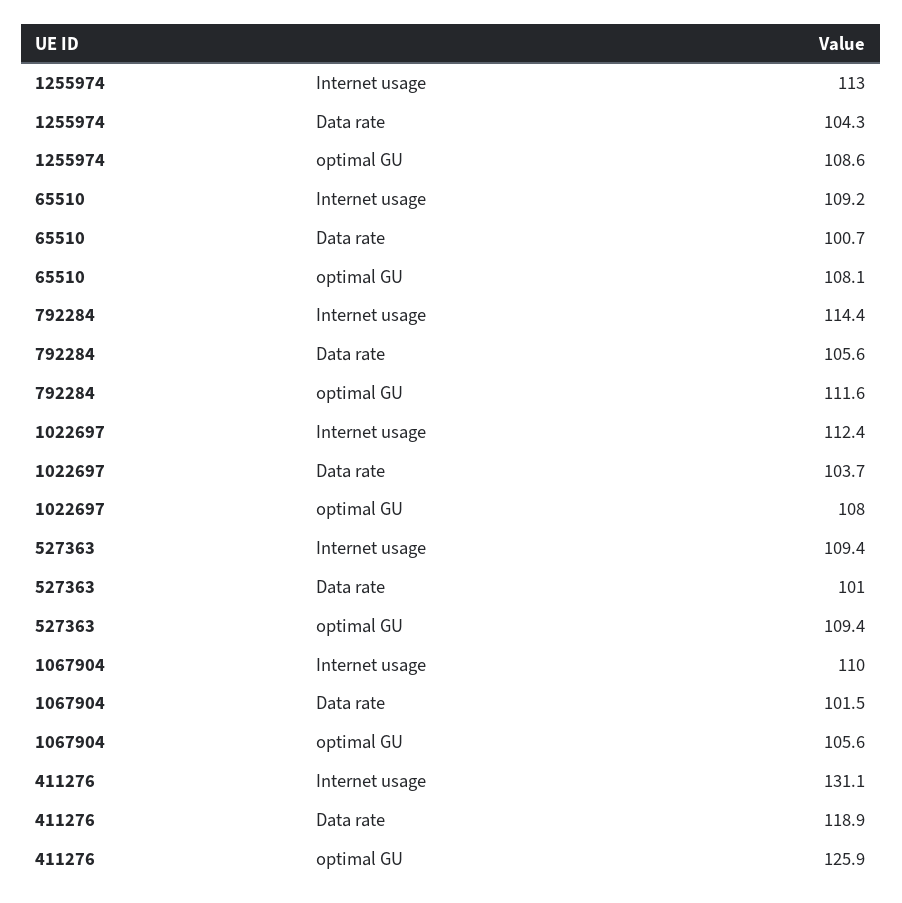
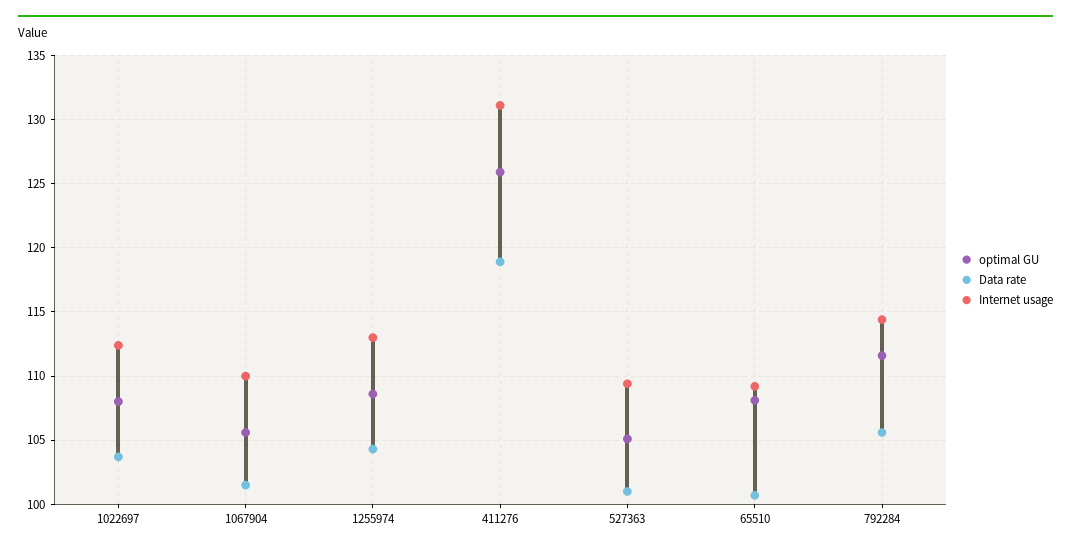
  {
    "Internet usage": {
      "1255974": 113,
      "65510": 109.2,
      "792284": 114.4,
      "1022697": 112.4,
      "527363": 109.4,
      "1067904": 110,
      "411276": 131.1
    },
    "Data rate": {
      "1255974": 104.3,
      "65510": 100.7,
      "792284": 105.6,
      "1022697": 103.7,
      "527363": 101,
      "1067904": 101.5,
      "411276": 118.9
    },
    "optimal GU": {
      "1255974": 108.6,
      "65510": 108.1,
      "792284": 111.6,
      "1022697": 108,
-     "527363": 109.4,
+     "527363": 105,
      "1067904": 105.6,
      "411276": 125.9
    }
  }

